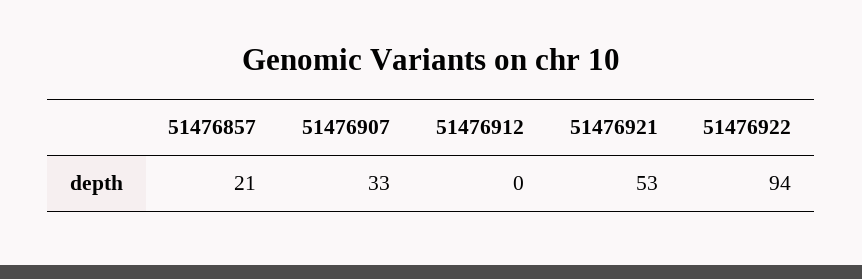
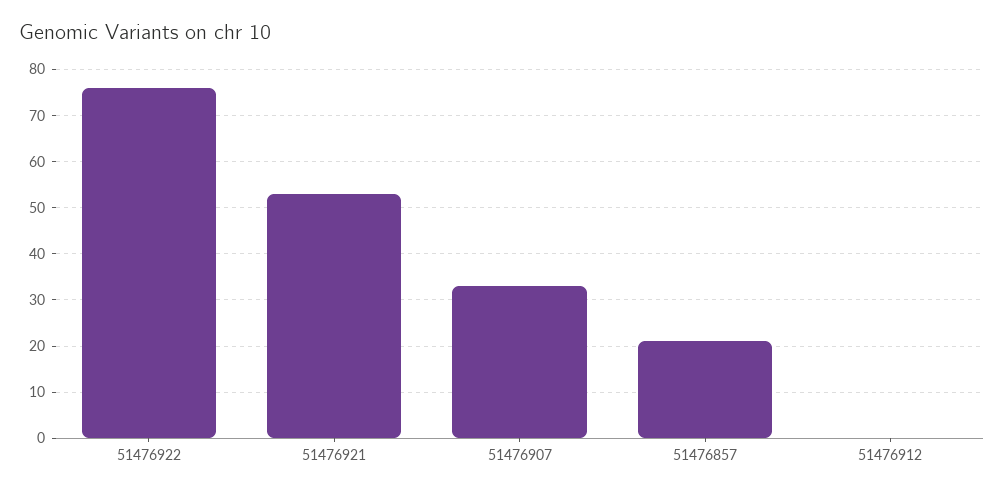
  {
    "51476857": 21,
    "51476907": 33,
    "51476912": 0,
    "51476921": 53,
-   "51476922": 94
+   "51476922": 75
  }

